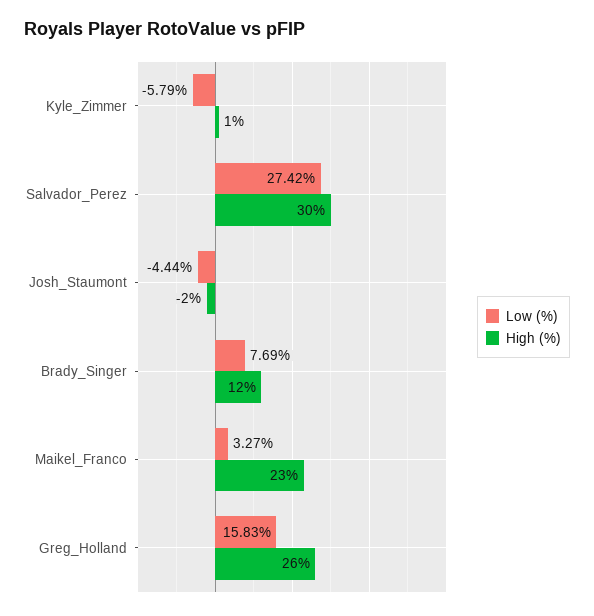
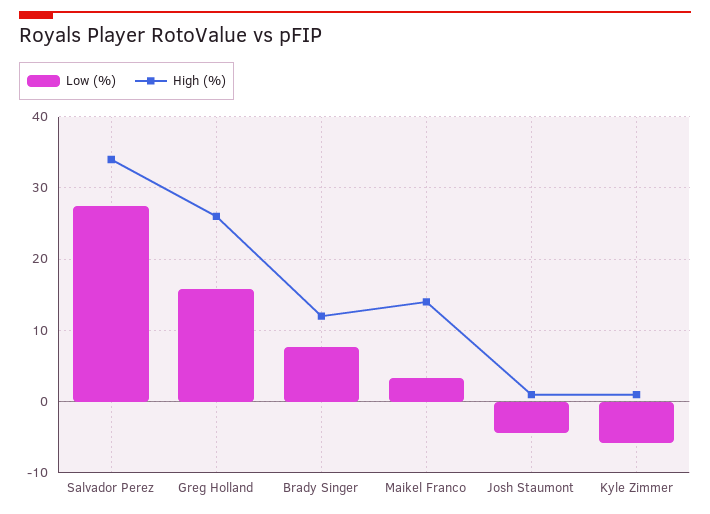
  {
    "Low (%)": {
      "Kyle_Zimmer": -5.79,
      "Salvador_Perez": 27.42,
      "Josh_Staumont": -4.44,
      "Brady_Singer": 7.69,
      "Maikel_Franco": 3.27,
      "Greg_Holland": 15.83
    },
    "High (%)": {
      "Kyle_Zimmer": 1,
-     "Salvador_Perez": 30,
+     "Salvador_Perez": 34,
-     "Josh_Staumont": -2,
+     "Josh_Staumont": 1,
      "Brady_Singer": 12,
-     "Maikel_Franco": 23,
+     "Maikel_Franco": 14,
      "Greg_Holland": 26
    }
  }

